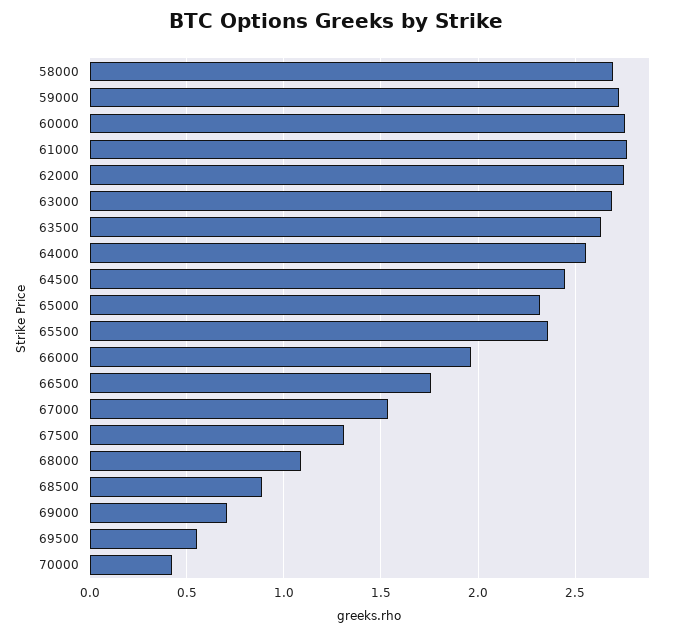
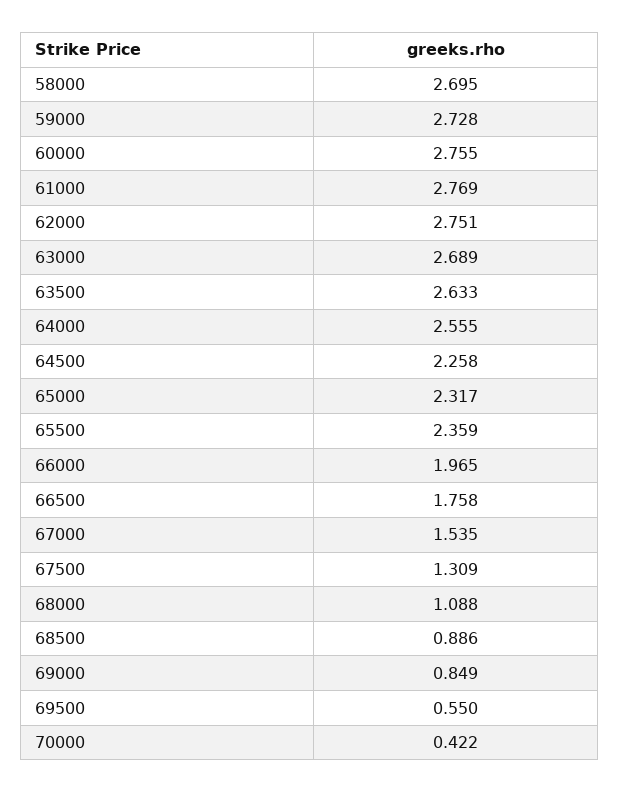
  {
    "58000": 2.695,
    "59000": 2.728,
    "60000": 2.755,
    "61000": 2.769,
    "62000": 2.751,
    "63000": 2.689,
    "63500": 2.633,
    "64000": 2.555,
-   "64500": 2.45,
+   "64500": 2.258,
    "65000": 2.317,
    "65500": 2.359,
    "66000": 1.965,
    "66500": 1.758,
    "67000": 1.535,
    "67500": 1.309,
    "68000": 1.088,
    "68500": 0.886,
-   "69000": 0.7,
+   "69000": 0.849,
    "69500": 0.55,
    "70000": 0.422
  }

